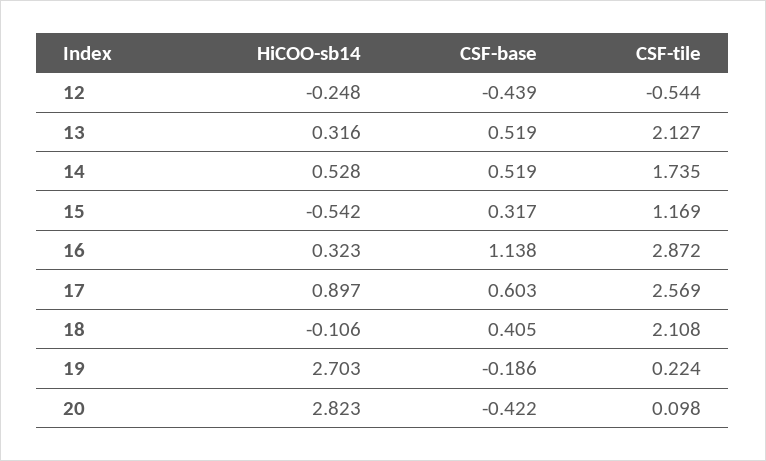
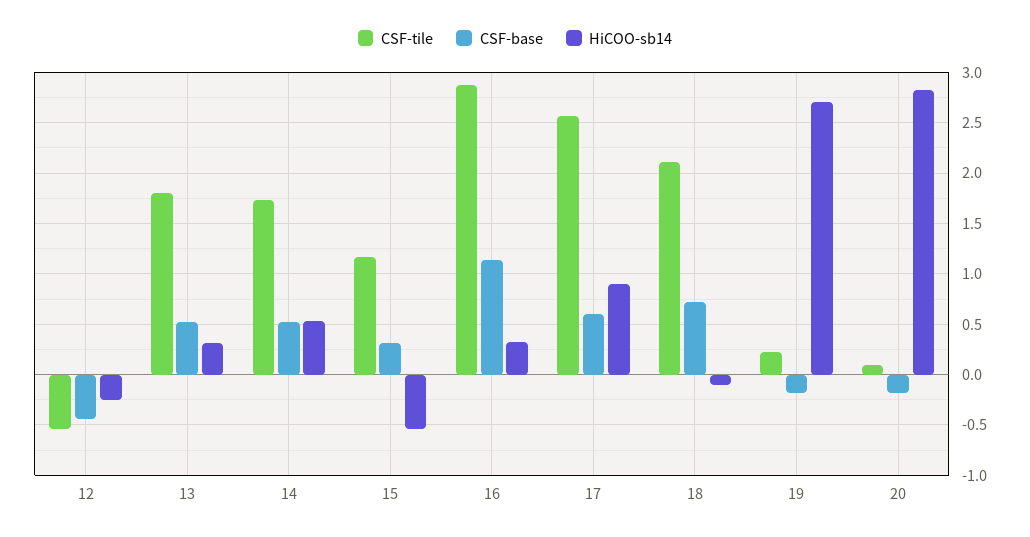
  {
    "HiCOO-sb14": {
      "12": -0.248,
      "13": 0.316,
      "14": 0.528,
      "15": -0.542,
      "16": 0.323,
      "17": 0.897,
      "18": -0.106,
      "19": 2.703,
      "20": 2.823
    },
    "CSF-base": {
      "12": -0.439,
      "13": 0.519,
      "14": 0.519,
      "15": 0.317,
      "16": 1.138,
      "17": 0.603,
-     "18": 0.405,
+     "18": 0.7,
      "19": -0.186,
-     "20": -0.422
+     "20": -0.2
    },
    "CSF-tile": {
      "12": -0.544,
-     "13": 2.127,
+     "13": 1.8,
      "14": 1.735,
      "15": 1.169,
      "16": 2.872,
      "17": 2.569,
      "18": 2.108,
      "19": 0.224,
      "20": 0.098
    }
  }

